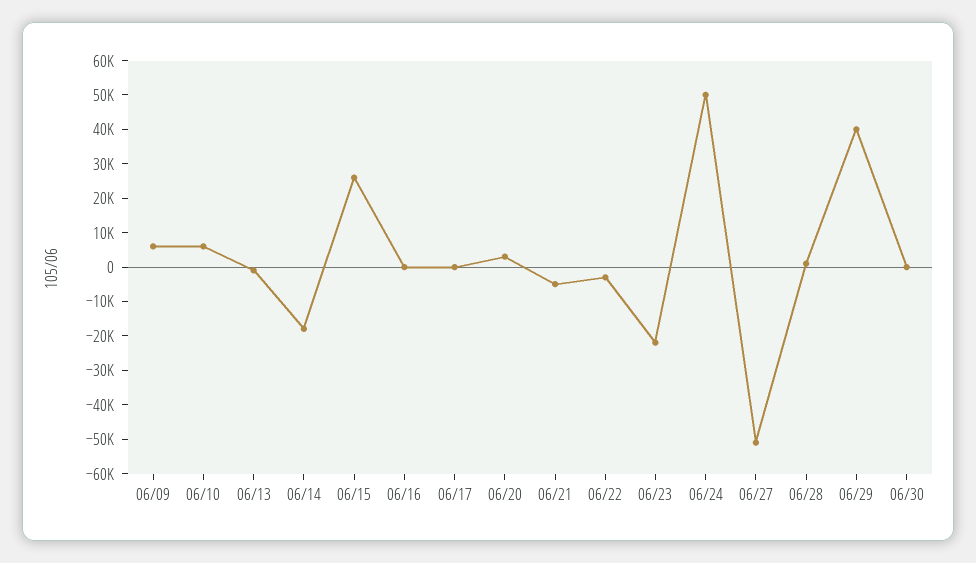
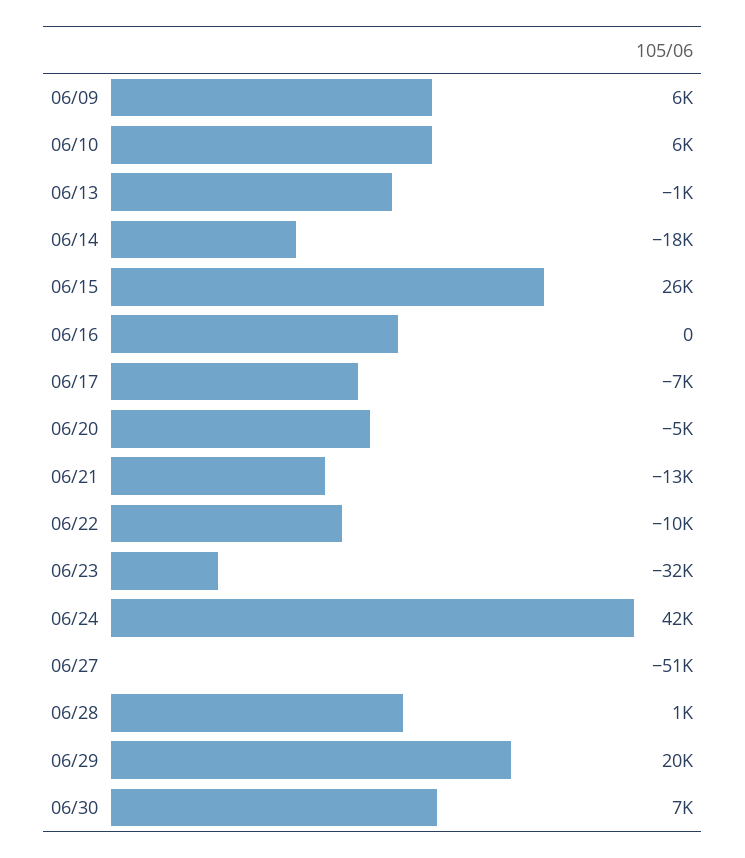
  {
    "06/09": 6000,
    "06/10": 6000,
    "06/13": -1000,
    "06/14": -18000,
    "06/15": 26000,
    "06/16": 0,
-   "06/17": 0,
+   "06/17": -7000,
-   "06/20": 2500,
+   "06/20": -5000,
-   "06/21": -5000,
+   "06/21": -13000,
-   "06/22": -2500,
+   "06/22": -10000,
-   "06/23": -22500,
+   "06/23": -32000,
-   "06/24": 50000,
+   "06/24": 42000,
    "06/27": -51000,
    "06/28": 1000,
-   "06/29": 40000,
+   "06/29": 20000,
-   "06/30": 0
+   "06/30": 7000
  }

